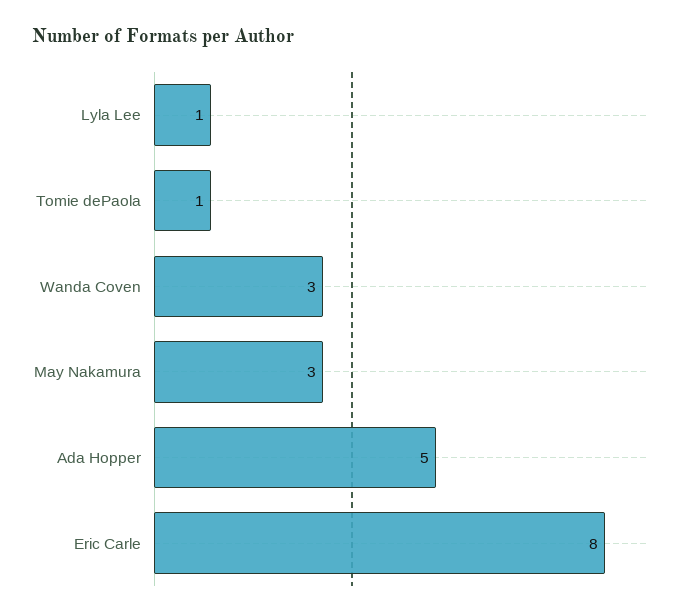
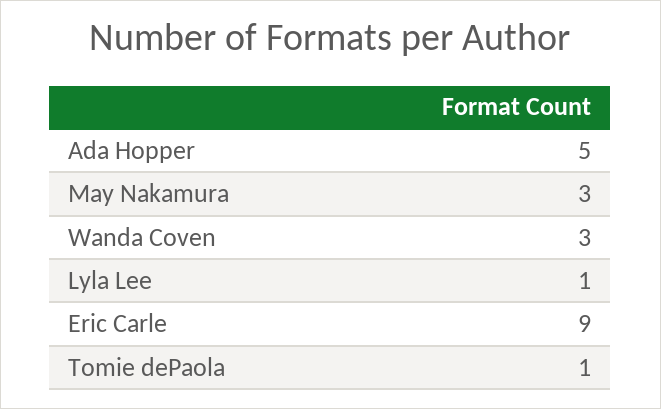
  {
    "Lyla Lee": 1,
    "Tomie dePaola": 1,
    "Wanda Coven": 3,
    "May Nakamura": 3,
    "Ada Hopper": 5,
-   "Eric Carle": 8
+   "Eric Carle": 9
  }

